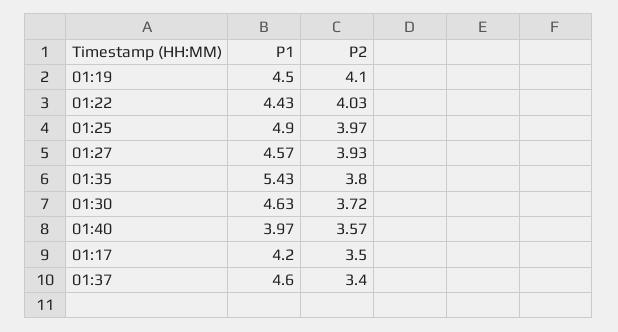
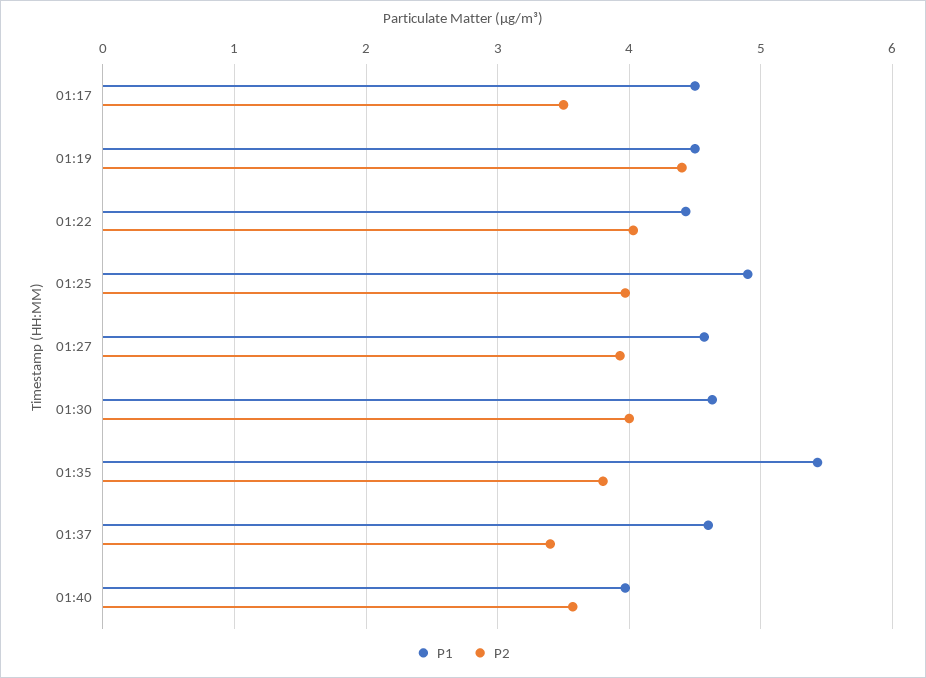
  {
    "P1": {
      "01:19": 4.5,
      "01:22": 4.43,
      "01:25": 4.9,
      "01:27": 4.57,
      "01:35": 5.43,
      "01:30": 4.63,
      "01:40": 3.97,
-     "01:17": 4.2,
+     "01:17": 4.5,
      "01:37": 4.6
    },
    "P2": {
-     "01:19": 4.1,
+     "01:19": 4.4,
      "01:22": 4.03,
      "01:25": 3.97,
      "01:27": 3.93,
      "01:35": 3.8,
-     "01:30": 3.72,
+     "01:30": 4,
      "01:40": 3.57,
      "01:17": 3.5,
      "01:37": 3.4
    }
  }

